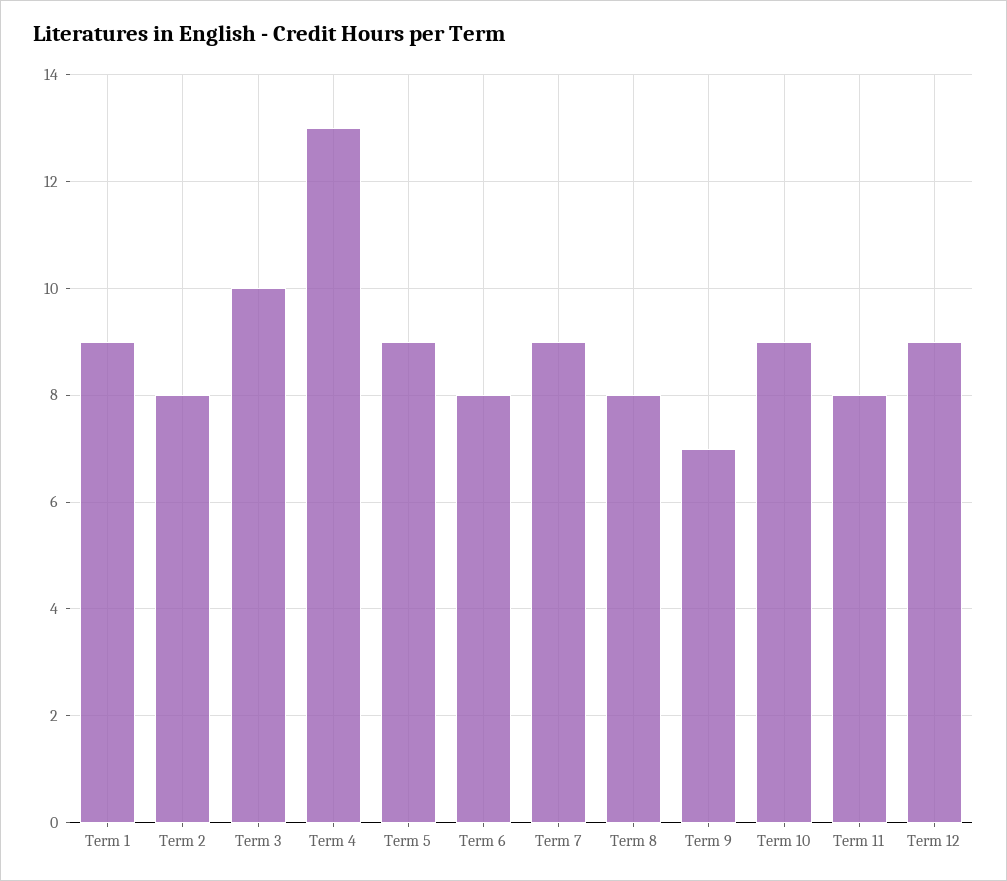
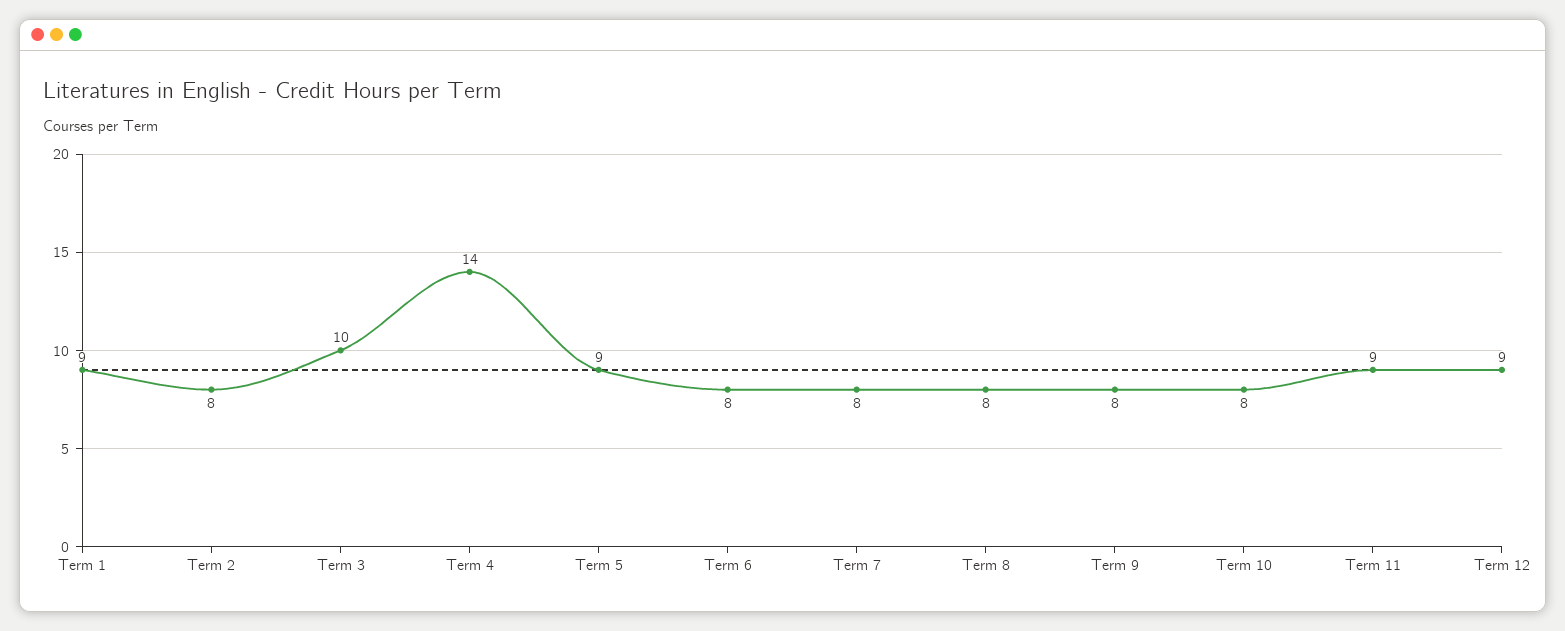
  {
    "Term 1": 9,
    "Term 2": 8,
    "Term 3": 10,
-   "Term 4": 13,
+   "Term 4": 14,
    "Term 5": 9,
    "Term 6": 8,
-   "Term 7": 9,
+   "Term 7": 8,
    "Term 8": 8,
-   "Term 9": 7,
+   "Term 9": 8,
-   "Term 10": 9,
+   "Term 10": 8,
-   "Term 11": 8,
+   "Term 11": 9,
    "Term 12": 9
  }

